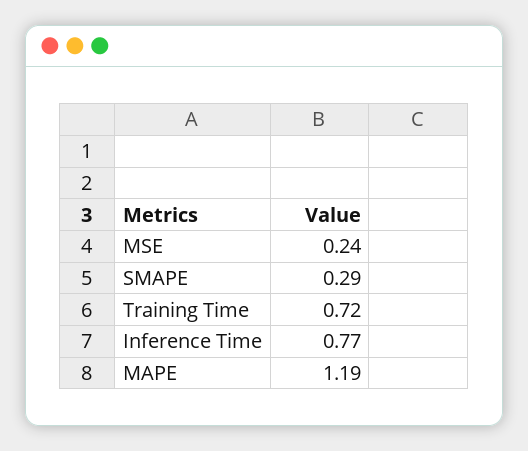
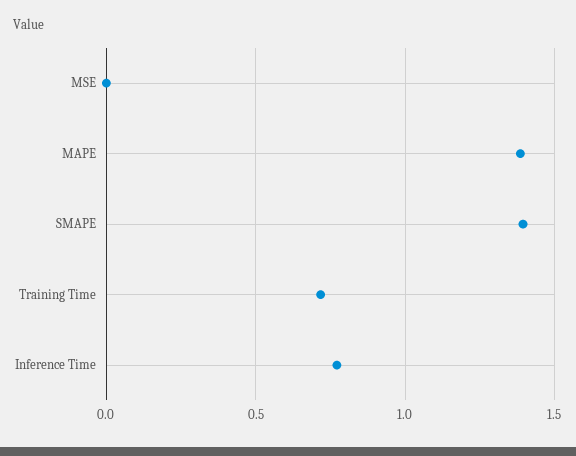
  {
-   "MSE": 0.24,
+   "MSE": 0,
-   "SMAPE": 0.29,
+   "SMAPE": 1.4,
    "Training Time": 0.72,
    "Inference Time": 0.77,
-   "MAPE": 1.19
+   "MAPE": 1.4
  }

